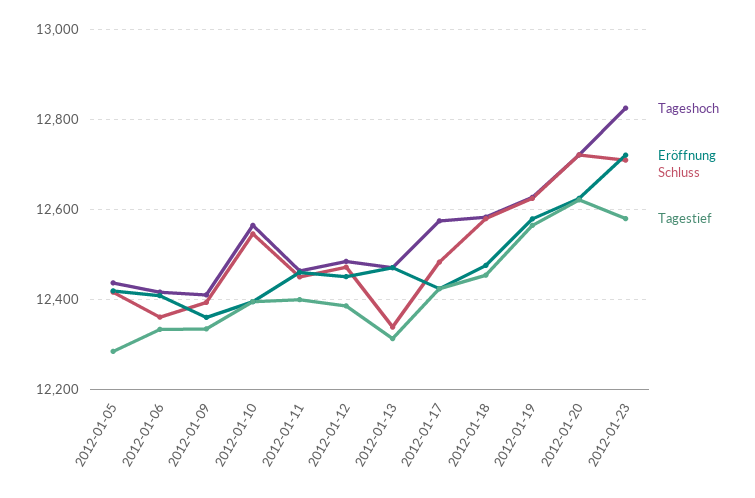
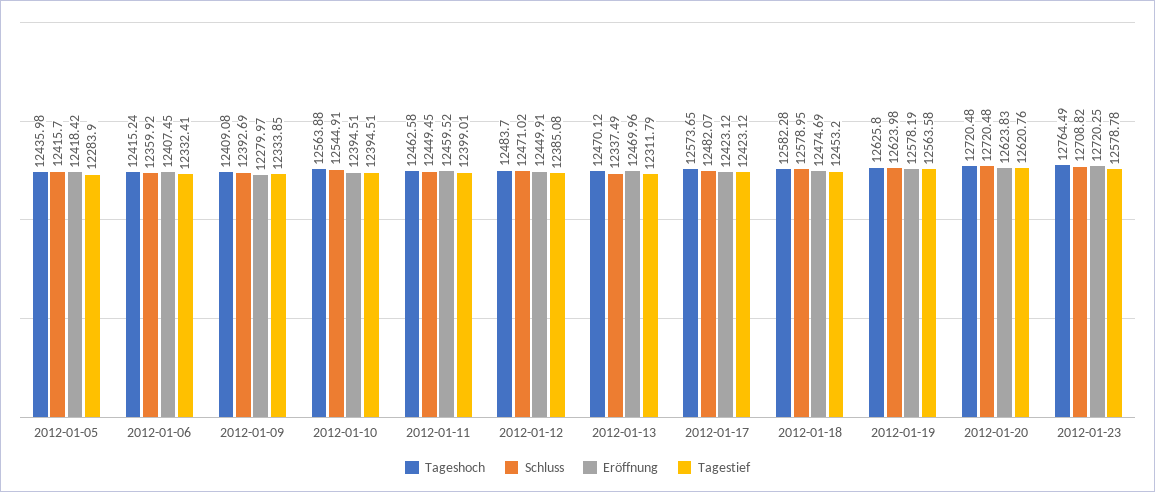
  {
    "Tageshoch": {
      "2012-01-05": 12435.98,
      "2012-01-06": 12415.24,
      "2012-01-09": 12409.08,
      "2012-01-10": 12563.88,
      "2012-01-11": 12462.58,
      "2012-01-12": 12483.7,
      "2012-01-13": 12470.12,
      "2012-01-17": 12573.65,
      "2012-01-18": 12582.28,
      "2012-01-19": 12625.8,
      "2012-01-20": 12720.48,
-     "2012-01-23": 12820
+     "2012-01-23": 12764.49
    },
    "Eröffnung": {
      "2012-01-05": 12418.42,
      "2012-01-06": 12407.45,
-     "2012-01-09": 12360,
+     "2012-01-09": 12279.97,
      "2012-01-10": 12394.51,
      "2012-01-11": 12459.52,
      "2012-01-12": 12449.91,
      "2012-01-13": 12469.96,
      "2012-01-17": 12423.12,
      "2012-01-18": 12474.69,
      "2012-01-19": 12578.19,
      "2012-01-20": 12623.83,
      "2012-01-23": 12720.25
    },
    "Schluss": {
      "2012-01-05": 12415.7,
      "2012-01-06": 12359.92,
      "2012-01-09": 12392.69,
      "2012-01-10": 12544.91,
      "2012-01-11": 12449.45,
      "2012-01-12": 12471.02,
      "2012-01-13": 12337.49,
      "2012-01-17": 12482.07,
      "2012-01-18": 12578.95,
      "2012-01-19": 12623.98,
      "2012-01-20": 12720.48,
      "2012-01-23": 12708.82
    },
    "Tagestief": {
      "2012-01-05": 12283.9,
      "2012-01-06": 12332.41,
      "2012-01-09": 12333.85,
      "2012-01-10": 12394.51,
      "2012-01-11": 12399.01,
      "2012-01-12": 12385.08,
      "2012-01-13": 12311.79,
      "2012-01-17": 12423.12,
      "2012-01-18": 12453.2,
      "2012-01-19": 12563.58,
      "2012-01-20": 12620.76,
      "2012-01-23": 12578.78
    }
  }

